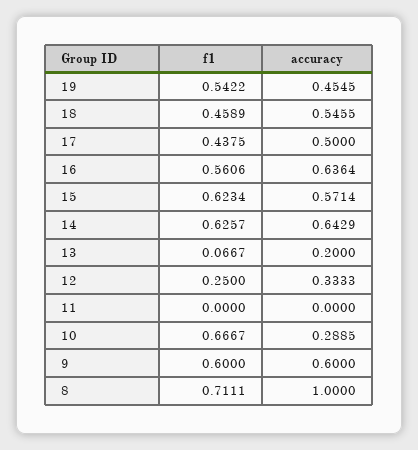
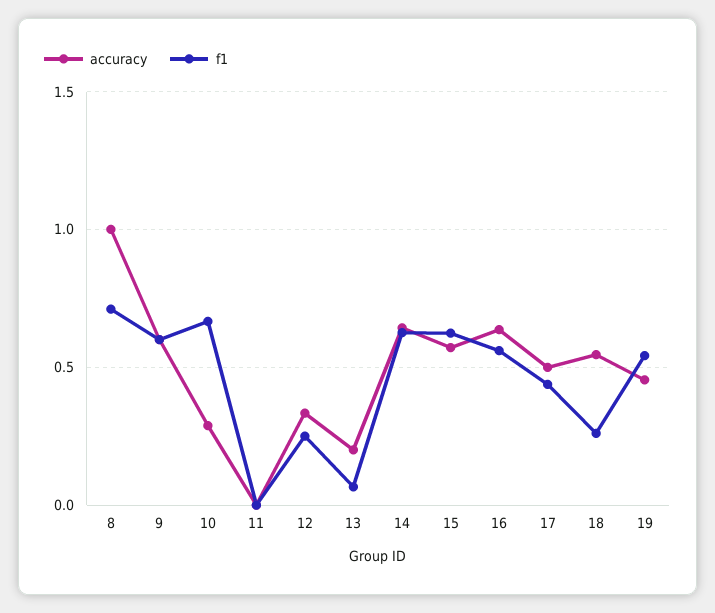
  {
    "f1": {
      "19": 0.5422,
-     "18": 0.4589,
+     "18": 0.25,
      "17": 0.4375,
      "16": 0.5606,
      "15": 0.6234,
      "14": 0.6257,
      "13": 0.0667,
      "12": 0.25,
      "11": 0,
      "10": 0.6667,
      "9": 0.6,
      "8": 0.7111
    },
    "accuracy": {
      "19": 0.4545,
      "18": 0.5455,
      "17": 0.5,
      "16": 0.6364,
      "15": 0.5714,
      "14": 0.6429,
      "13": 0.2,
      "12": 0.3333,
      "11": 0,
      "10": 0.2885,
      "9": 0.6,
      "8": 1
    }
  }

